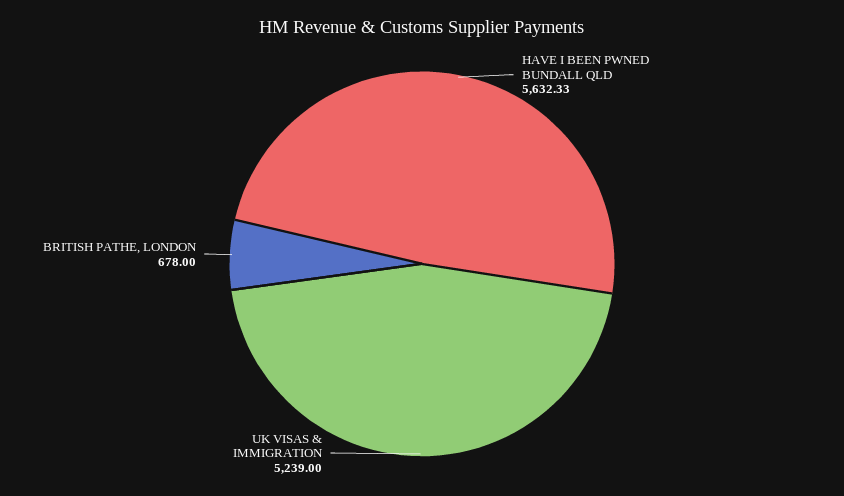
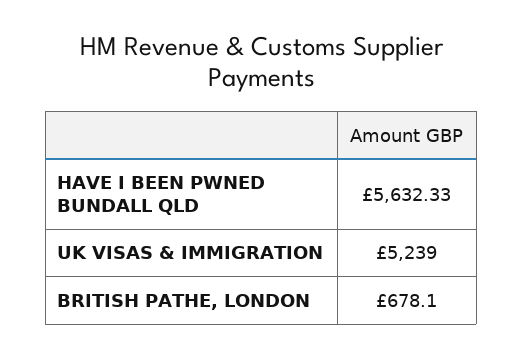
  {
    "HAVE I BEEN PWNED BUNDALL QLD": 5632.33,
    "UK VISAS & IMMIGRATION": 5239,
-   "BRITISH PATHE, LONDON": 678
+   "BRITISH PATHE, LONDON": 678.1
  }

